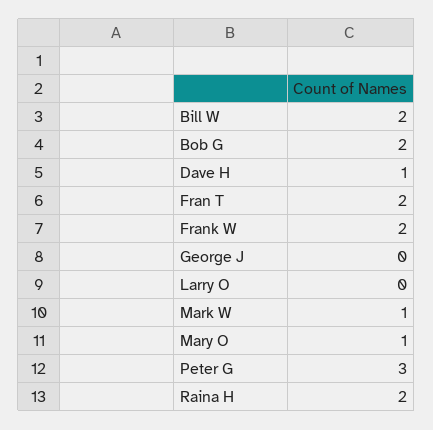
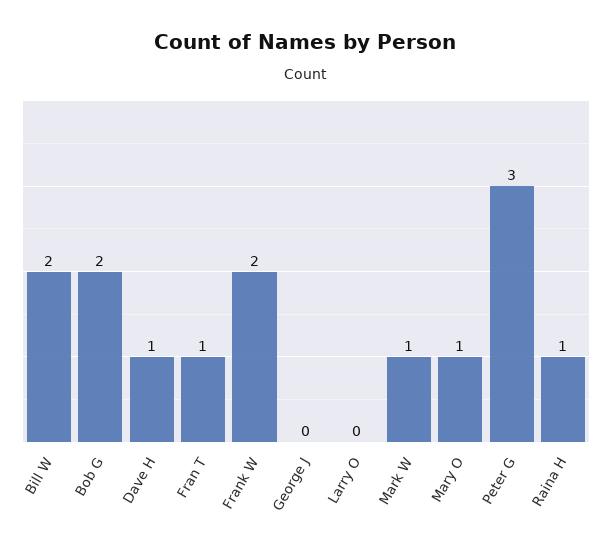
  {
    "Bill W": 2,
    "Bob G": 2,
    "Dave H": 1,
-   "Fran T": 2,
+   "Fran T": 1,
    "Frank W": 2,
    "George J": 0,
    "Larry O": 0,
    "Mark W": 1,
    "Mary O": 1,
    "Peter G": 3,
-   "Raina H": 2
+   "Raina H": 1
  }

